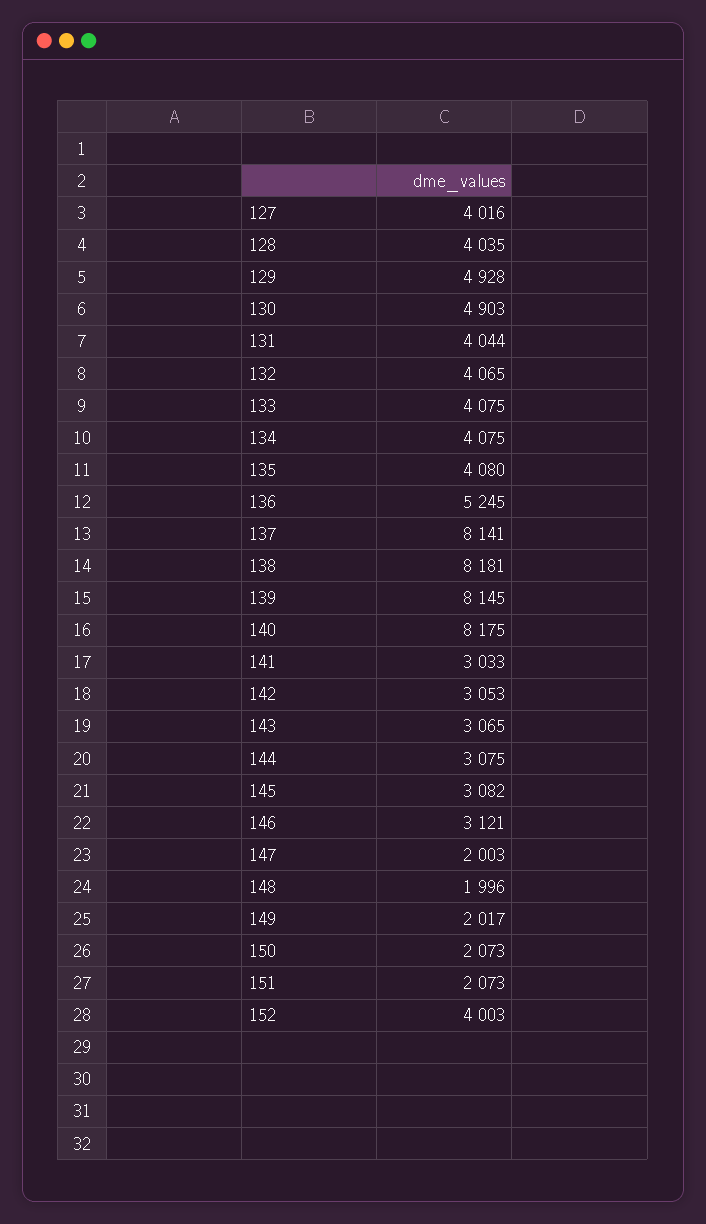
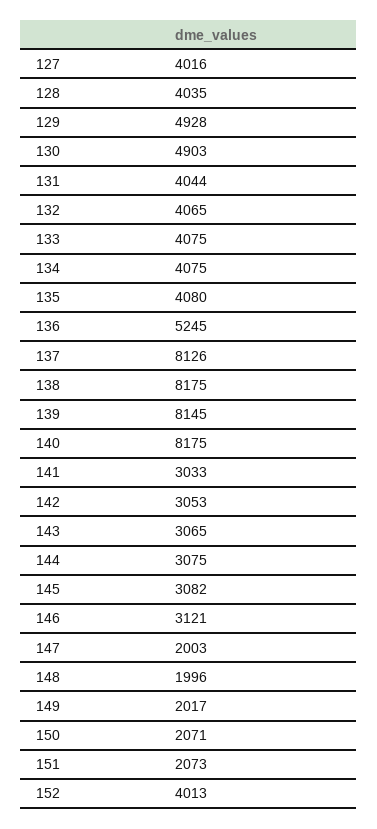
  {
    "127": 4016,
    "128": 4035,
    "129": 4928,
    "130": 4903,
    "131": 4044,
    "132": 4065,
    "133": 4075,
    "134": 4075,
    "135": 4080,
    "136": 5245,
-   "137": 8141,
+   "137": 8126,
-   "138": 8181,
+   "138": 8175,
    "139": 8145,
    "140": 8175,
    "141": 3033,
    "142": 3053,
    "143": 3065,
    "144": 3075,
    "145": 3082,
    "146": 3121,
    "147": 2003,
    "148": 1996,
    "149": 2017,
-   "150": 2073,
+   "150": 2071,
    "151": 2073,
-   "152": 4003
+   "152": 4013
  }

